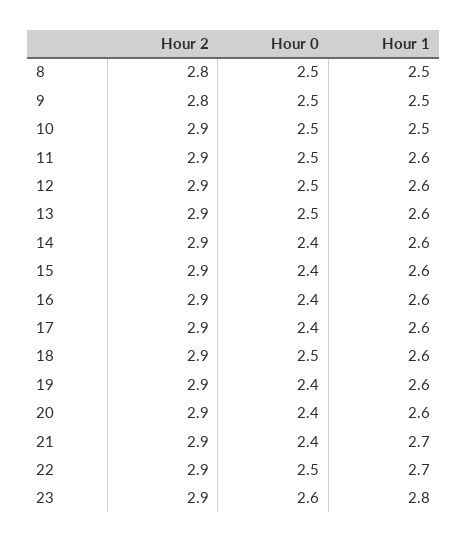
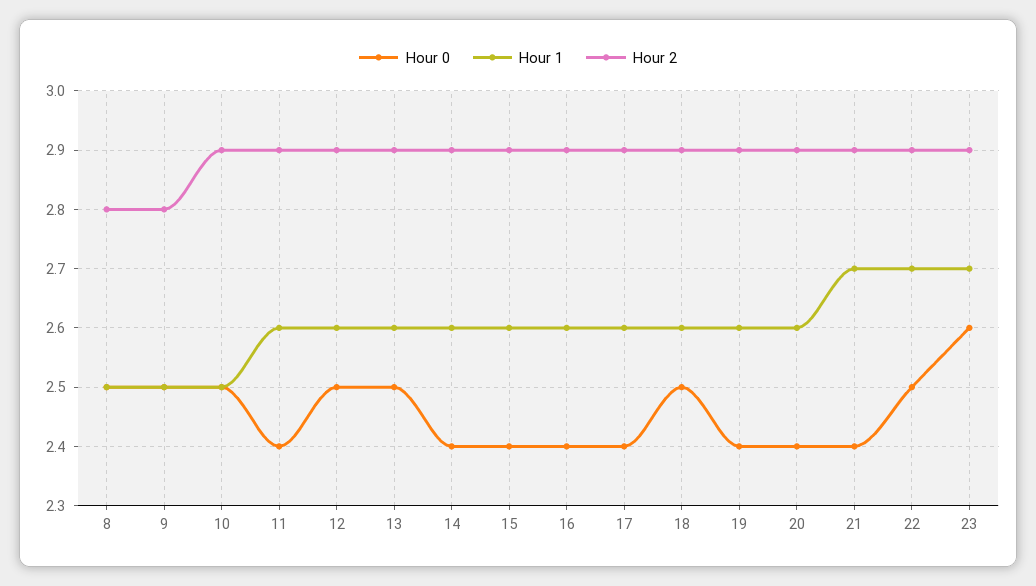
  {
    "Hour 2": {
      "8": 2.8,
      "9": 2.8,
      "10": 2.9,
      "11": 2.9,
      "12": 2.9,
      "13": 2.9,
      "14": 2.9,
      "15": 2.9,
      "16": 2.9,
      "17": 2.9,
      "18": 2.9,
      "19": 2.9,
      "20": 2.9,
      "21": 2.9,
      "22": 2.9,
      "23": 2.9
    },
    "Hour 0": {
      "8": 2.5,
      "9": 2.5,
      "10": 2.5,
-     "11": 2.5,
+     "11": 2.4,
      "12": 2.5,
      "13": 2.5,
      "14": 2.4,
      "15": 2.4,
      "16": 2.4,
      "17": 2.4,
      "18": 2.5,
      "19": 2.4,
      "20": 2.4,
      "21": 2.4,
      "22": 2.5,
      "23": 2.6
    },
    "Hour 1": {
      "8": 2.5,
      "9": 2.5,
      "10": 2.5,
      "11": 2.6,
      "12": 2.6,
      "13": 2.6,
      "14": 2.6,
      "15": 2.6,
      "16": 2.6,
      "17": 2.6,
      "18": 2.6,
      "19": 2.6,
      "20": 2.6,
      "21": 2.7,
      "22": 2.7,
-     "23": 2.8
+     "23": 2.7
    }
  }

